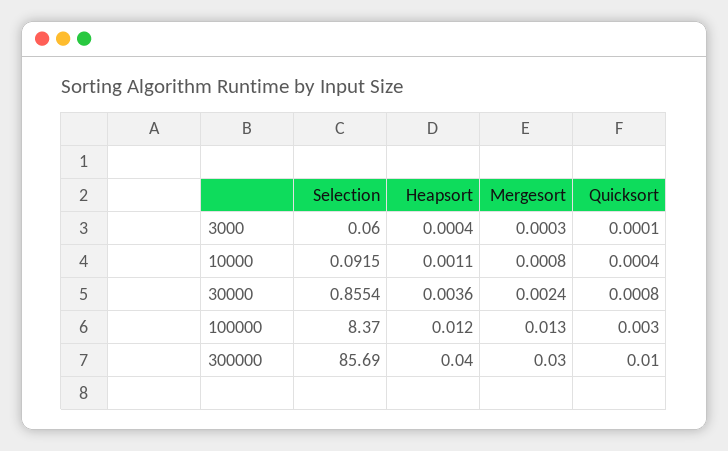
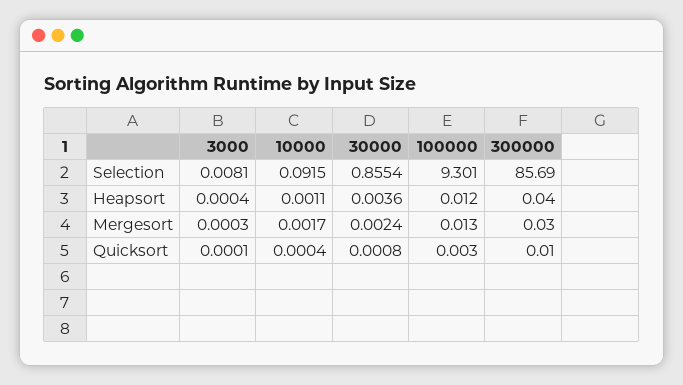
  {
    "Selection": {
-     "3000": 0.06,
+     "3000": 0.0081,
      "10000": 0.0915,
      "30000": 0.8554,
-     "100000": 8.37,
+     "100000": 9.301,
      "300000": 85.69
    },
    "Heapsort": {
      "3000": 0.0004,
      "10000": 0.0011,
      "30000": 0.0036,
      "100000": 0.012,
      "300000": 0.04
    },
    "Mergesort": {
      "3000": 0.0003,
-     "10000": 0.0008,
+     "10000": 0.0017,
      "30000": 0.0024,
      "100000": 0.013,
      "300000": 0.03
    },
    "Quicksort": {
      "3000": 0.0001,
      "10000": 0.0004,
      "30000": 0.0008,
      "100000": 0.003,
      "300000": 0.01
    }
  }

